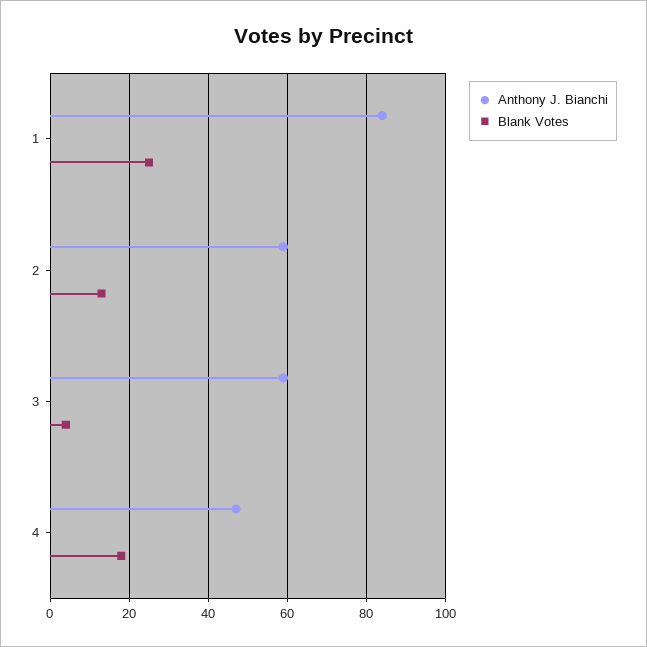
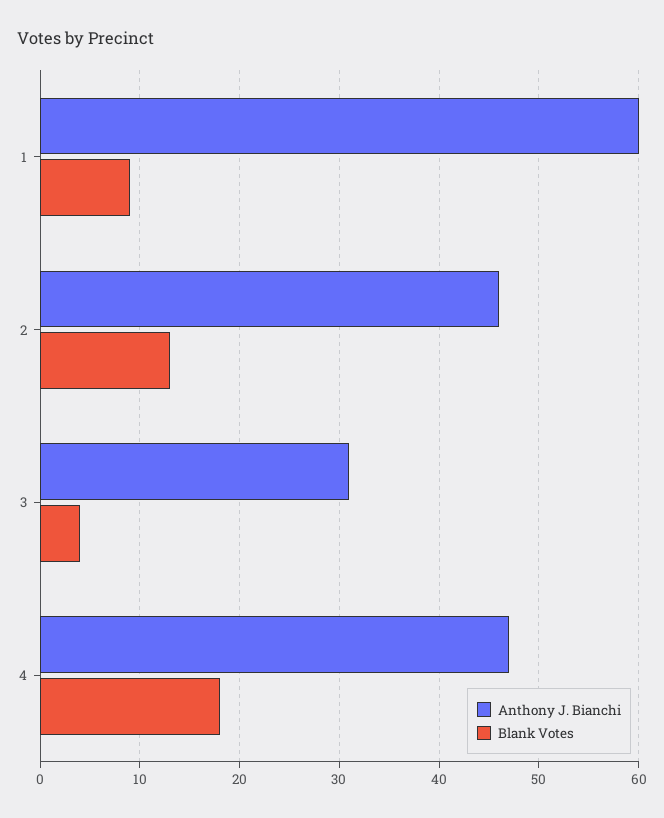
  {
    "Anthony J. Bianchi": {
-     "1": 85,
+     "1": 60,
-     "2": 60,
+     "2": 46,
-     "3": 60,
+     "3": 31,
      "4": 47
    },
    "Blank Votes": {
-     "1": 25,
+     "1": 9,
      "2": 13,
      "3": 4,
      "4": 18
    }
  }

